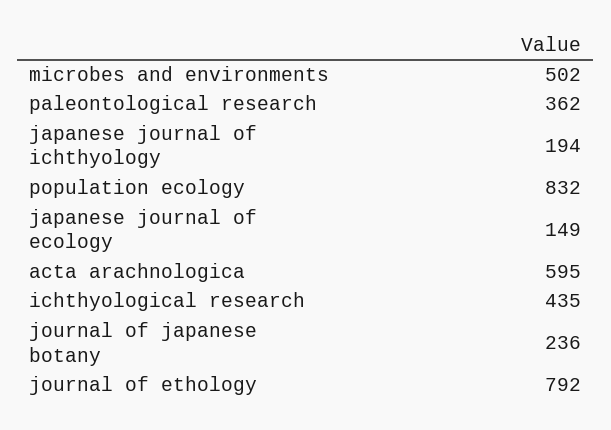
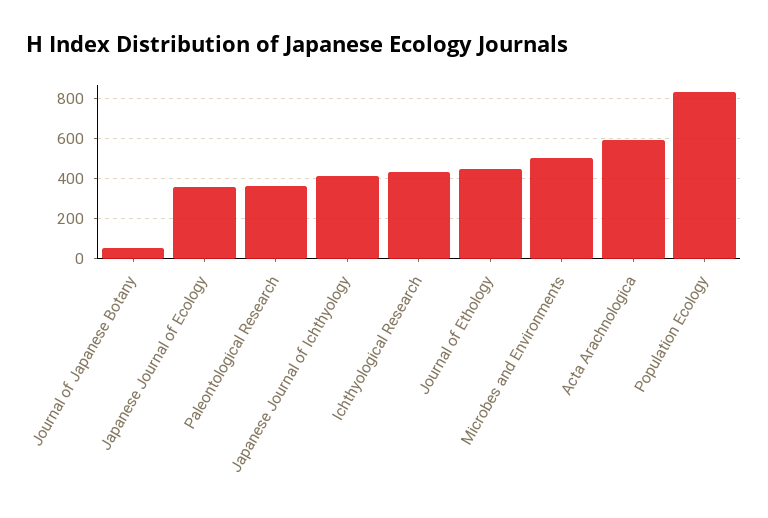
  {
    "microbes and environments": 502,
    "paleontological research": 362,
-   "japanese journal of ichthyology": 194,
+   "japanese journal of ichthyology": 400,
    "population ecology": 832,
-   "japanese journal of ecology": 149,
+   "japanese journal of ecology": 350,
    "acta arachnologica": 595,
    "ichthyological research": 435,
-   "journal of japanese botany": 236,
+   "journal of japanese botany": 50,
-   "journal of ethology": 792
+   "journal of ethology": 450
  }

